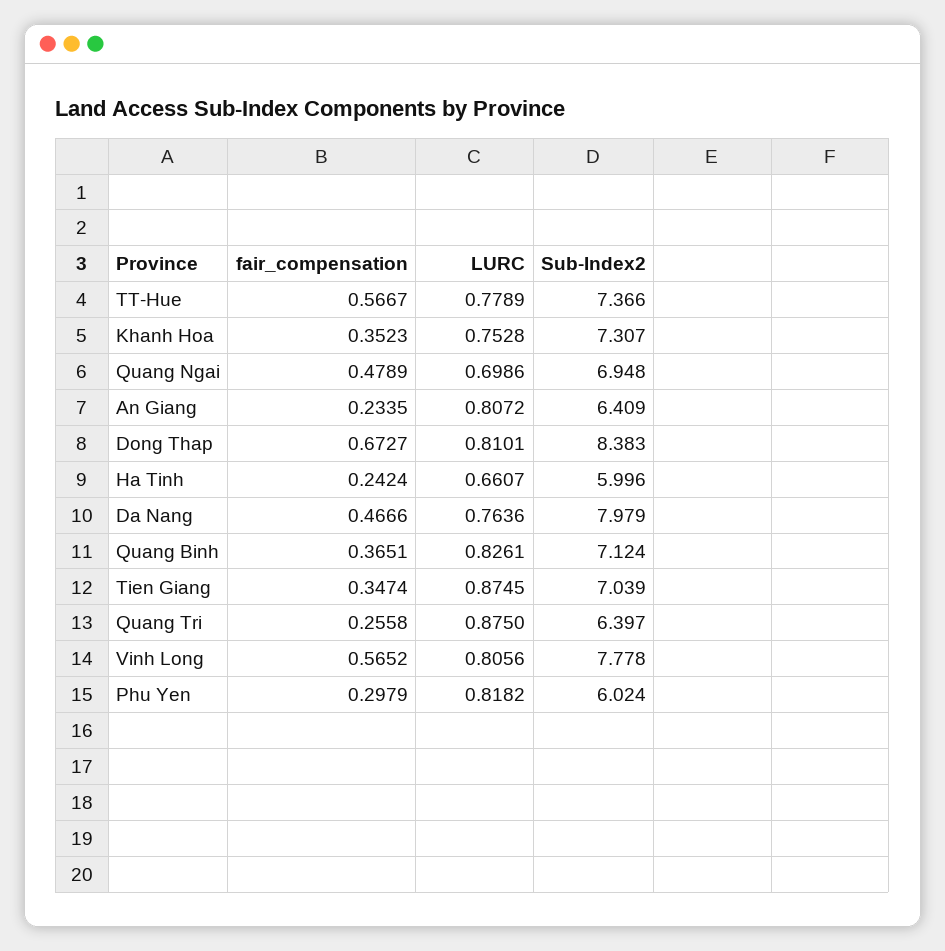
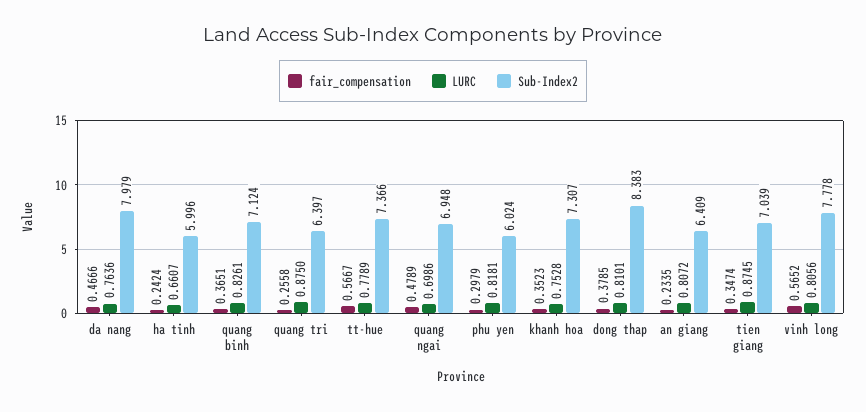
  {
    "fair_compensation": {
      "TT-Hue": 0.5667,
      "Khanh Hoa": 0.3523,
      "Quang Ngai": 0.4789,
      "An Giang": 0.2335,
-     "Dong Thap": 0.6727,
+     "Dong Thap": 0.3785,
      "Ha Tinh": 0.2424,
      "Da Nang": 0.4666,
      "Quang Binh": 0.3651,
      "Tien Giang": 0.3474,
      "Quang Tri": 0.2558,
      "Vinh Long": 0.5652,
      "Phu Yen": 0.2979
    },
    "LURC": {
      "TT-Hue": 0.7789,
      "Khanh Hoa": 0.7528,
      "Quang Ngai": 0.6986,
      "An Giang": 0.8072,
      "Dong Thap": 0.8101,
      "Ha Tinh": 0.6607,
      "Da Nang": 0.7636,
      "Quang Binh": 0.8261,
      "Tien Giang": 0.8745,
      "Quang Tri": 0.875,
      "Vinh Long": 0.8056,
-     "Phu Yen": 0.8182
+     "Phu Yen": 0.8181
    },
    "Sub-Index2": {
      "TT-Hue": 7.366,
      "Khanh Hoa": 7.307,
      "Quang Ngai": 6.948,
      "An Giang": 6.409,
      "Dong Thap": 8.383,
      "Ha Tinh": 5.996,
      "Da Nang": 7.979,
      "Quang Binh": 7.124,
      "Tien Giang": 7.039,
      "Quang Tri": 6.397,
      "Vinh Long": 7.778,
      "Phu Yen": 6.024
    }
  }

